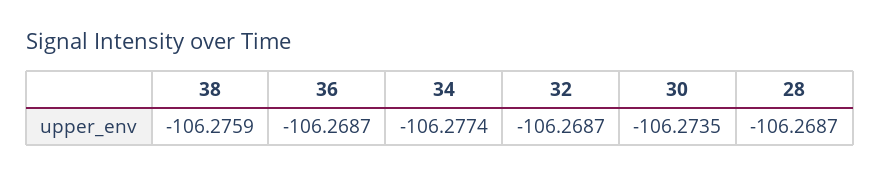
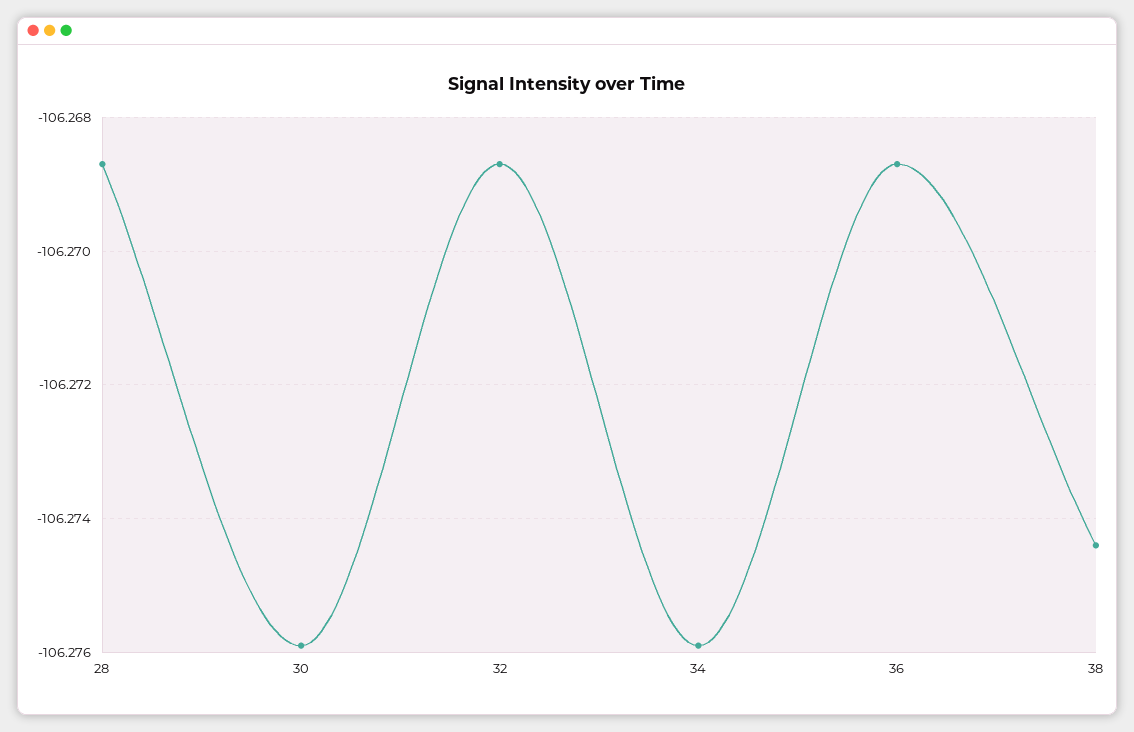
  {
-   "38": -106.2759,
+   "38": -106.2745,
    "36": -106.2687,
-   "34": -106.2774,
+   "34": -106.276,
    "32": -106.2687,
-   "30": -106.2735,
+   "30": -106.276,
    "28": -106.2687
  }

